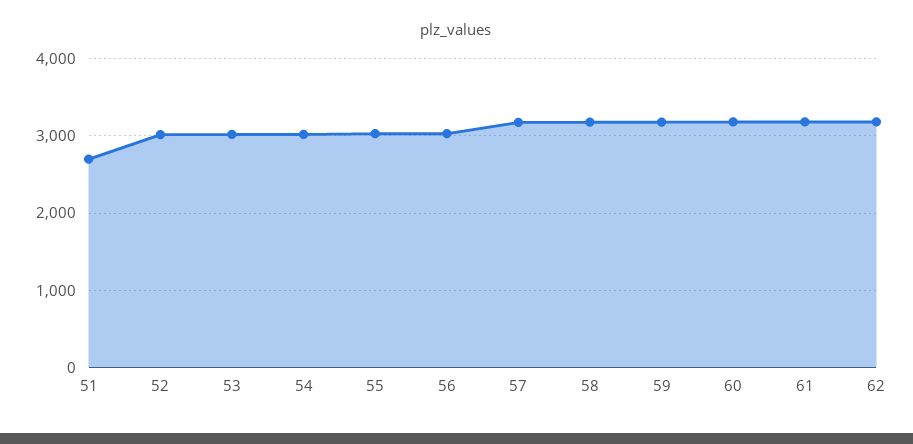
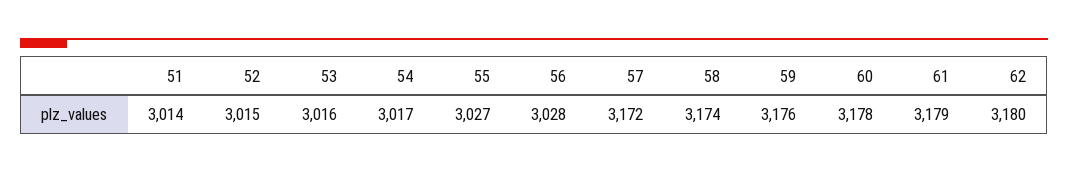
  {
-   "51": 2700,
+   "51": 3014,
    "52": 3015,
    "53": 3016,
    "54": 3017,
    "55": 3027,
    "56": 3028,
    "57": 3172,
    "58": 3174,
    "59": 3176,
    "60": 3178,
    "61": 3179,
    "62": 3180
  }

